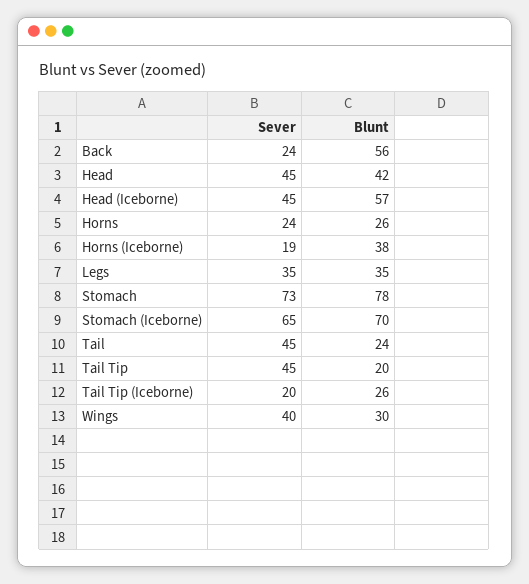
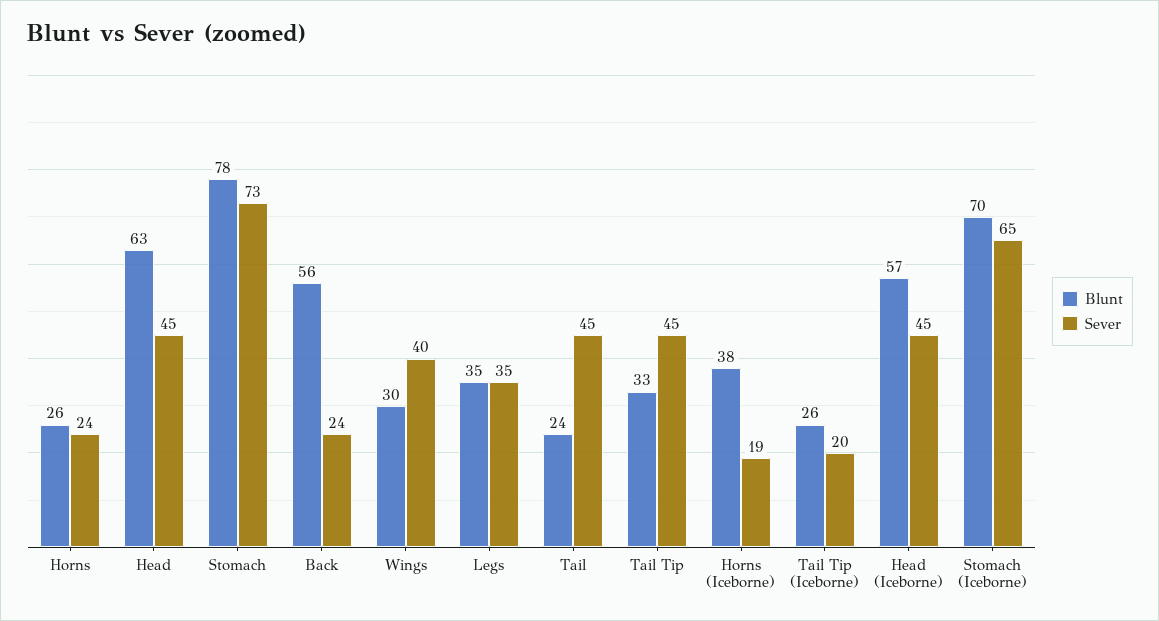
  {
    "Sever": {
      "Back": 24,
      "Head": 45,
      "Head (Iceborne)": 45,
      "Horns": 24,
      "Horns (Iceborne)": 19,
      "Legs": 35,
      "Stomach": 73,
      "Stomach (Iceborne)": 65,
      "Tail": 45,
      "Tail Tip": 45,
      "Tail Tip (Iceborne)": 20,
      "Wings": 40
    },
    "Blunt": {
      "Back": 56,
-     "Head": 42,
+     "Head": 63,
      "Head (Iceborne)": 57,
      "Horns": 26,
      "Horns (Iceborne)": 38,
      "Legs": 35,
      "Stomach": 78,
      "Stomach (Iceborne)": 70,
      "Tail": 24,
-     "Tail Tip": 20,
+     "Tail Tip": 33,
      "Tail Tip (Iceborne)": 26,
      "Wings": 30
    }
  }

